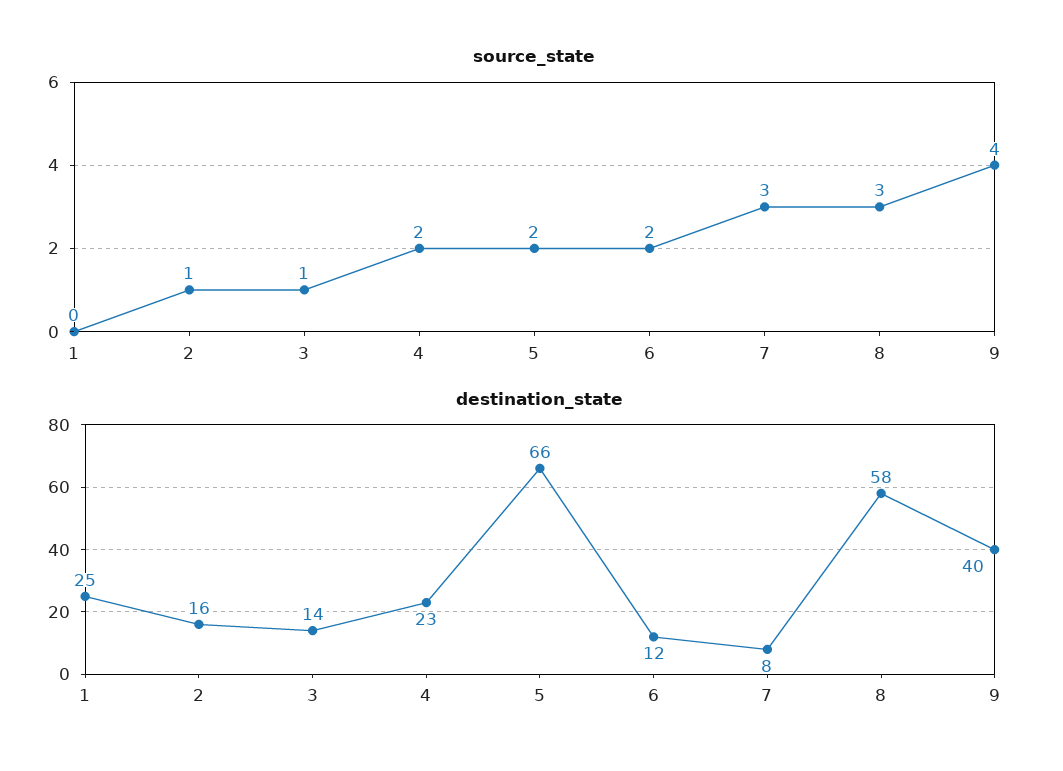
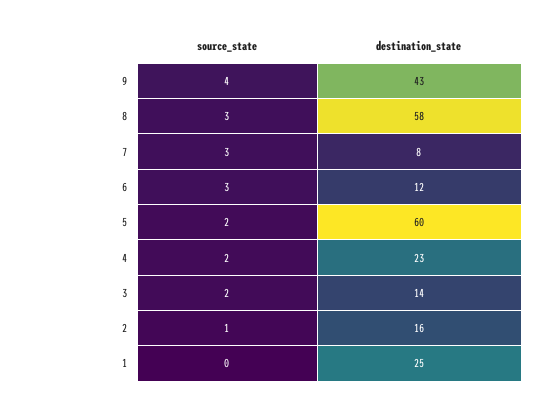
  {
    "source_state": {
      "1": 0,
      "2": 1,
-     "3": 1,
+     "3": 2,
      "4": 2,
      "5": 2,
-     "6": 2,
+     "6": 3,
      "7": 3,
      "8": 3,
      "9": 4
    },
    "destination_state": {
      "1": 25,
      "2": 16,
      "3": 14,
      "4": 23,
-     "5": 66,
+     "5": 60,
      "6": 12,
      "7": 8,
      "8": 58,
-     "9": 40
+     "9": 43
    }
  }

